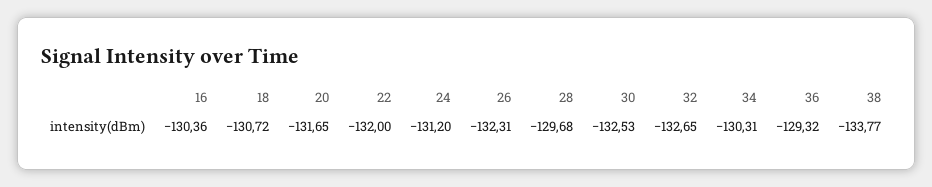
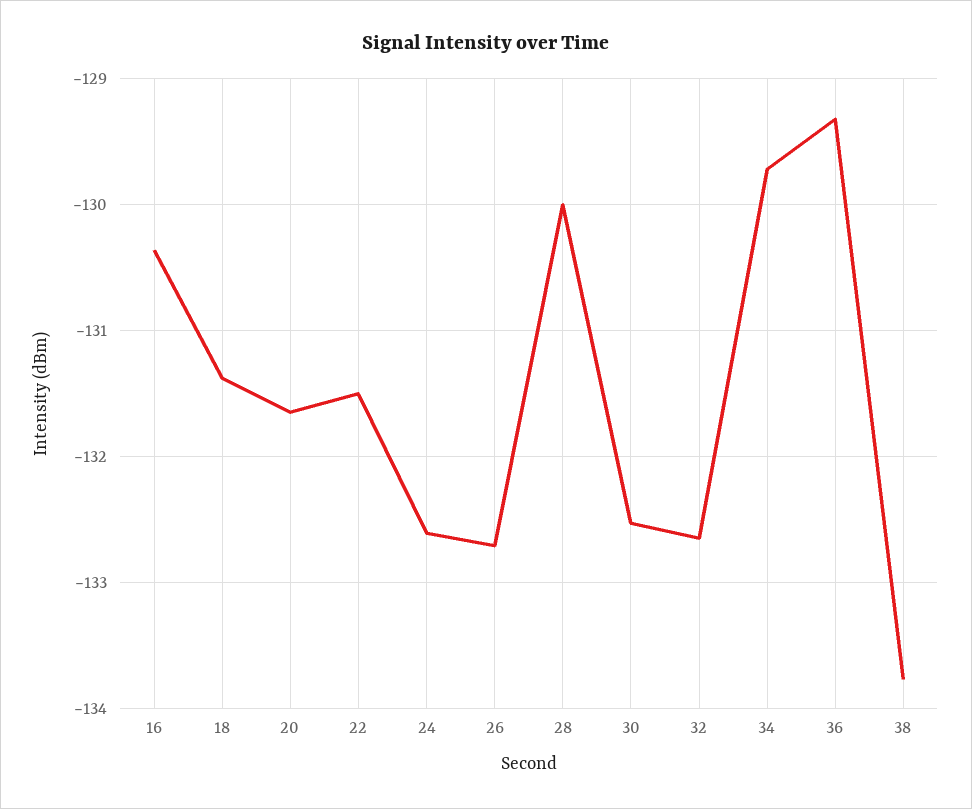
  {
    "16": -130.36,
-   "18": -130.72,
+   "18": -131.4,
    "20": -131.65,
-   "22": -132,
+   "22": -131.5,
-   "24": -131.2,
+   "24": -132.6,
-   "26": -132.31,
+   "26": -132.7,
-   "28": -129.68,
+   "28": -130,
    "30": -132.53,
    "32": -132.65,
-   "34": -130.31,
+   "34": -129.7,
    "36": -129.32,
    "38": -133.77
  }

